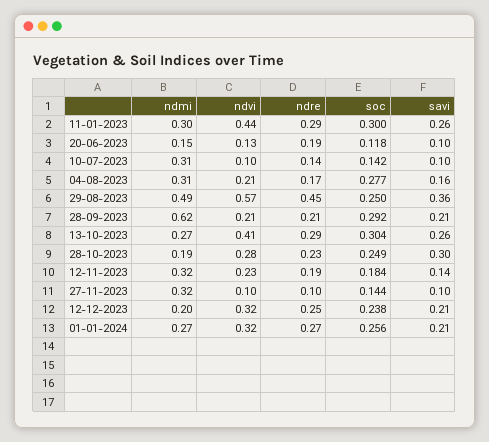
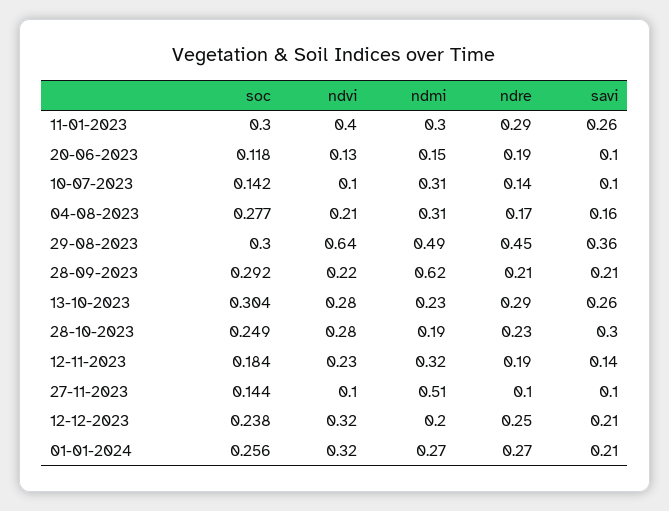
  {
    "ndmi": {
      "11-01-2023": 0.3,
      "20-06-2023": 0.15,
      "10-07-2023": 0.31,
      "04-08-2023": 0.31,
      "29-08-2023": 0.49,
      "28-09-2023": 0.62,
-     "13-10-2023": 0.27,
+     "13-10-2023": 0.23,
      "28-10-2023": 0.19,
      "12-11-2023": 0.32,
-     "27-11-2023": 0.32,
+     "27-11-2023": 0.51,
      "12-12-2023": 0.2,
      "01-01-2024": 0.27
    },
    "ndvi": {
-     "11-01-2023": 0.44,
+     "11-01-2023": 0.4,
      "20-06-2023": 0.13,
      "10-07-2023": 0.1,
      "04-08-2023": 0.21,
-     "29-08-2023": 0.57,
+     "29-08-2023": 0.64,
-     "28-09-2023": 0.21,
+     "28-09-2023": 0.22,
-     "13-10-2023": 0.41,
+     "13-10-2023": 0.28,
      "28-10-2023": 0.28,
      "12-11-2023": 0.23,
      "27-11-2023": 0.1,
      "12-12-2023": 0.32,
      "01-01-2024": 0.32
    },
    "ndre": {
      "11-01-2023": 0.29,
      "20-06-2023": 0.19,
      "10-07-2023": 0.14,
      "04-08-2023": 0.17,
      "29-08-2023": 0.45,
      "28-09-2023": 0.21,
      "13-10-2023": 0.29,
      "28-10-2023": 0.23,
      "12-11-2023": 0.19,
      "27-11-2023": 0.1,
      "12-12-2023": 0.25,
      "01-01-2024": 0.27
    },
    "soc": {
      "11-01-2023": 0.3,
      "20-06-2023": 0.118,
      "10-07-2023": 0.142,
      "04-08-2023": 0.277,
-     "29-08-2023": 0.25,
+     "29-08-2023": 0.3,
      "28-09-2023": 0.292,
      "13-10-2023": 0.304,
      "28-10-2023": 0.249,
      "12-11-2023": 0.184,
      "27-11-2023": 0.144,
      "12-12-2023": 0.238,
      "01-01-2024": 0.256
    },
    "savi": {
      "11-01-2023": 0.26,
      "20-06-2023": 0.1,
      "10-07-2023": 0.1,
      "04-08-2023": 0.16,
      "29-08-2023": 0.36,
      "28-09-2023": 0.21,
      "13-10-2023": 0.26,
      "28-10-2023": 0.3,
      "12-11-2023": 0.14,
      "27-11-2023": 0.1,
      "12-12-2023": 0.21,
      "01-01-2024": 0.21
    }
  }

